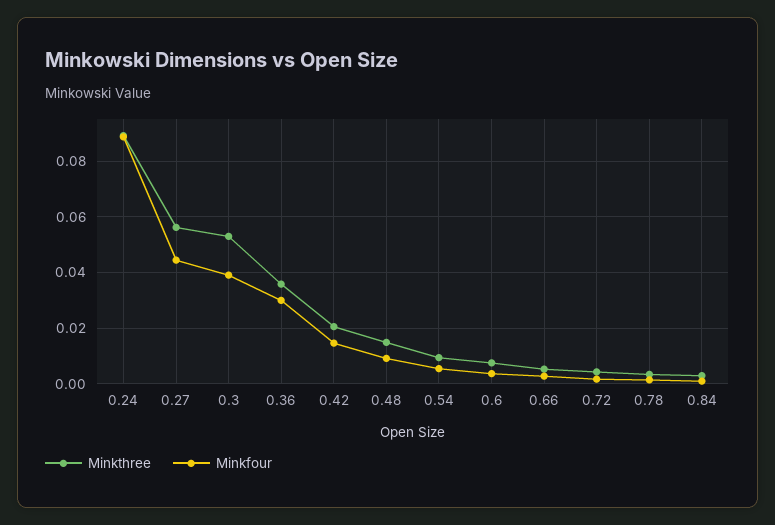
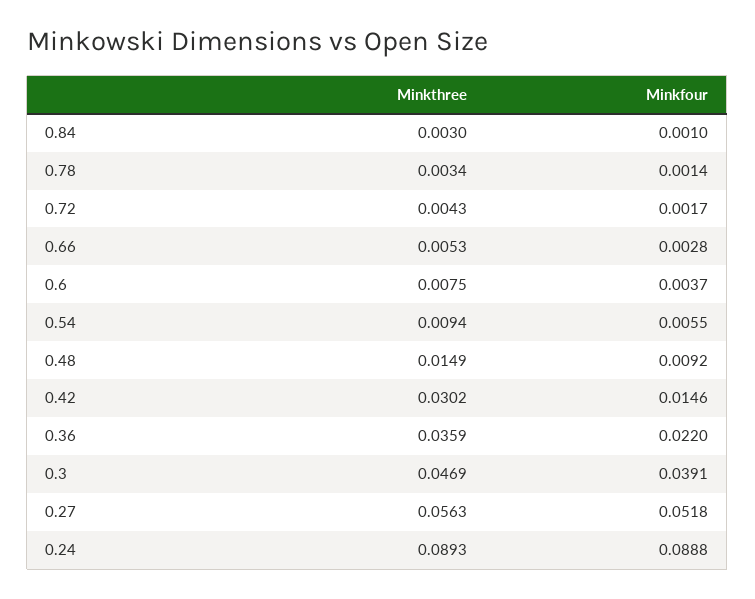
  {
    "Minkthree": {
      "0.24": 0.0893,
      "0.27": 0.0563,
-     "0.3": 0.0525,
+     "0.3": 0.0469,
      "0.36": 0.0359,
-     "0.42": 0.02,
+     "0.42": 0.0302,
      "0.48": 0.0149,
      "0.54": 0.0094,
      "0.6": 0.0075,
      "0.66": 0.0053,
      "0.72": 0.0043,
      "0.78": 0.0034,
      "0.84": 0.003
    },
    "Minkfour": {
      "0.24": 0.0888,
-     "0.27": 0.045,
+     "0.27": 0.0518,
      "0.3": 0.0391,
-     "0.36": 0.03,
+     "0.36": 0.022,
      "0.42": 0.0146,
      "0.48": 0.0092,
      "0.54": 0.0055,
      "0.6": 0.0037,
      "0.66": 0.0028,
      "0.72": 0.0017,
      "0.78": 0.0014,
      "0.84": 0.001
    }
  }

